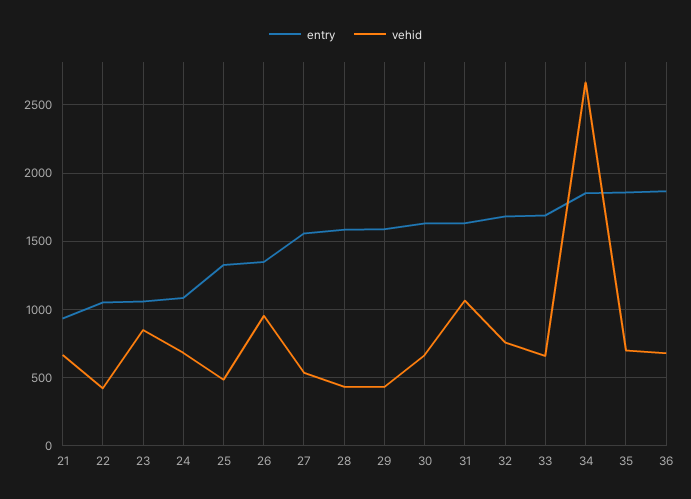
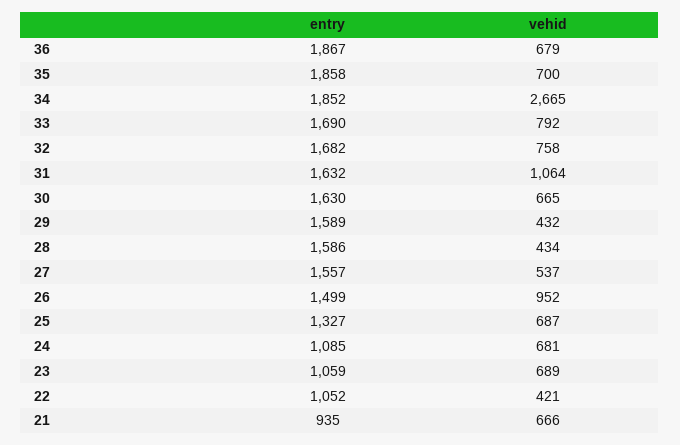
  {
    "entry": {
      "21": 935,
      "22": 1052,
      "23": 1059,
      "24": 1085,
      "25": 1327,
-     "26": 1350,
+     "26": 1499,
      "27": 1557,
      "28": 1586,
      "29": 1589,
      "30": 1630,
      "31": 1632,
      "32": 1682,
      "33": 1690,
      "34": 1852,
      "35": 1858,
      "36": 1867
    },
    "vehid": {
      "21": 666,
      "22": 421,
-     "23": 850,
+     "23": 689,
      "24": 681,
-     "25": 500,
+     "25": 687,
      "26": 952,
      "27": 537,
      "28": 434,
      "29": 432,
      "30": 665,
      "31": 1064,
      "32": 758,
-     "33": 650,
+     "33": 792,
      "34": 2665,
      "35": 700,
      "36": 679
    }
  }

